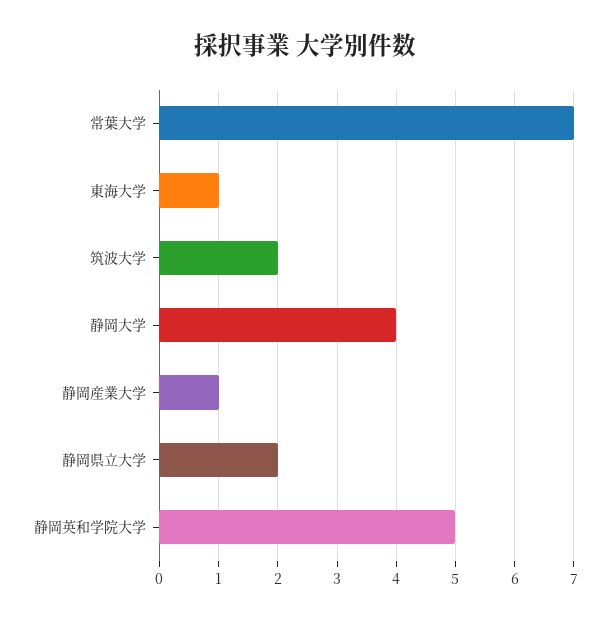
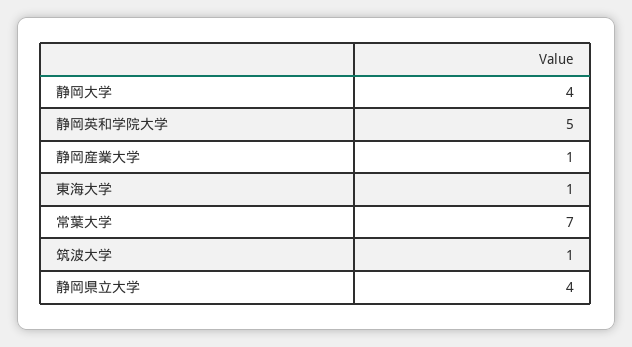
  {
    "常葉大学": 7,
    "東海大学": 1,
-   "筑波大学": 2,
+   "筑波大学": 1,
    "静岡大学": 4,
    "静岡産業大学": 1,
-   "静岡県立大学": 2,
+   "静岡県立大学": 4,
    "静岡英和学院大学": 5
  }

